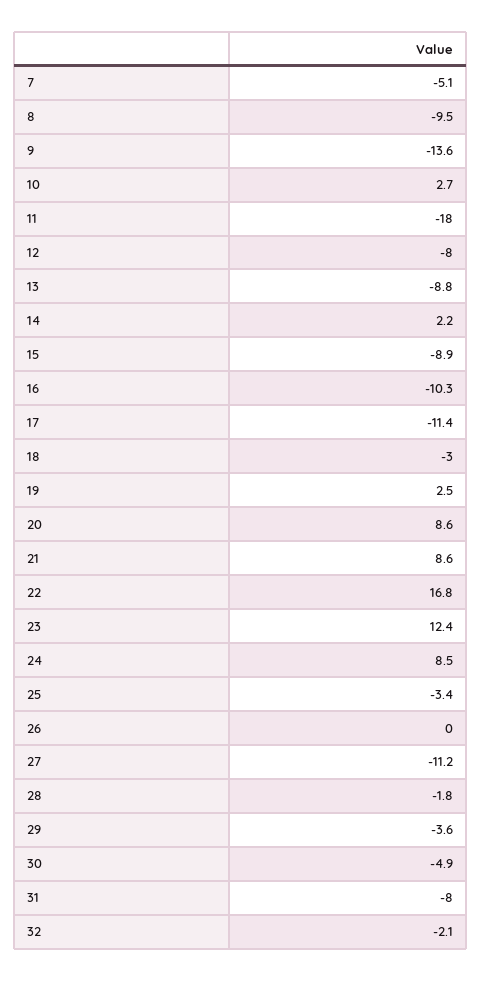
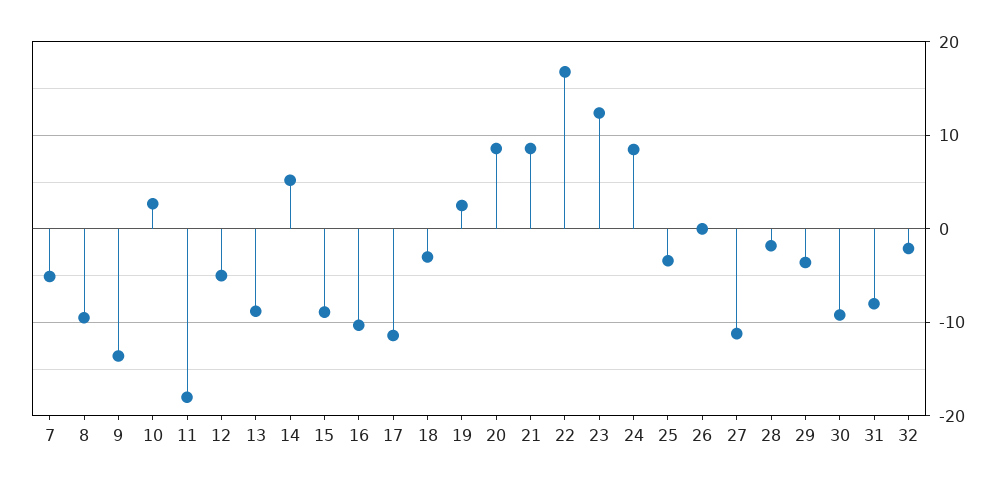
  {
    "7": -5.1,
    "8": -9.5,
    "9": -13.6,
    "10": 2.7,
    "11": -18,
-   "12": -8,
+   "12": -5,
    "13": -8.8,
-   "14": 2.2,
+   "14": 5,
    "15": -8.9,
    "16": -10.3,
    "17": -11.4,
    "18": -3,
    "19": 2.5,
    "20": 8.6,
    "21": 8.6,
    "22": 16.8,
    "23": 12.4,
    "24": 8.5,
    "25": -3.4,
    "26": 0,
    "27": -11.2,
    "28": -1.8,
    "29": -3.6,
-   "30": -4.9,
+   "30": -9,
    "31": -8,
    "32": -2.1
  }

